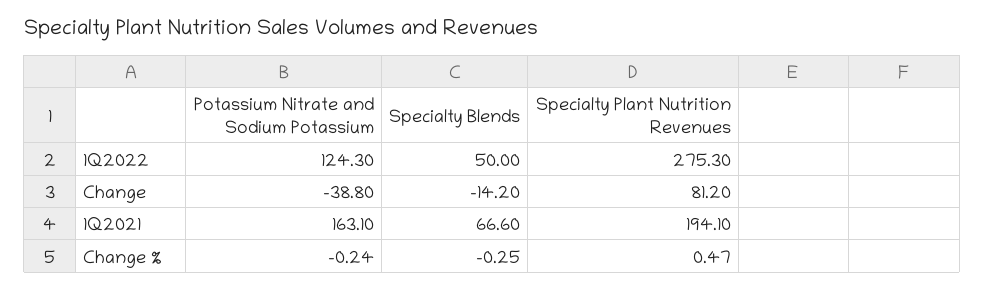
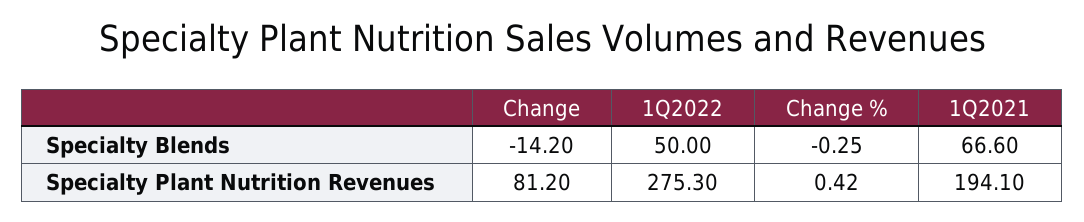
  {
-   "Potassium Nitrate and Sodium Potassium": {
-     "1Q2022": 124.3,
-     "Change": -38.8,
-     "1Q2021": 163.1,
-     "Change %": -0.24
-   },
    "Specialty Blends": {
      "1Q2022": 50,
      "Change": -14.2,
      "1Q2021": 66.6,
      "Change %": -0.25
    },
    "Specialty Plant Nutrition Revenues": {
      "1Q2022": 275.3,
      "Change": 81.2,
      "1Q2021": 194.1,
-     "Change %": 0.47
+     "Change %": 0.42
    }
  }

